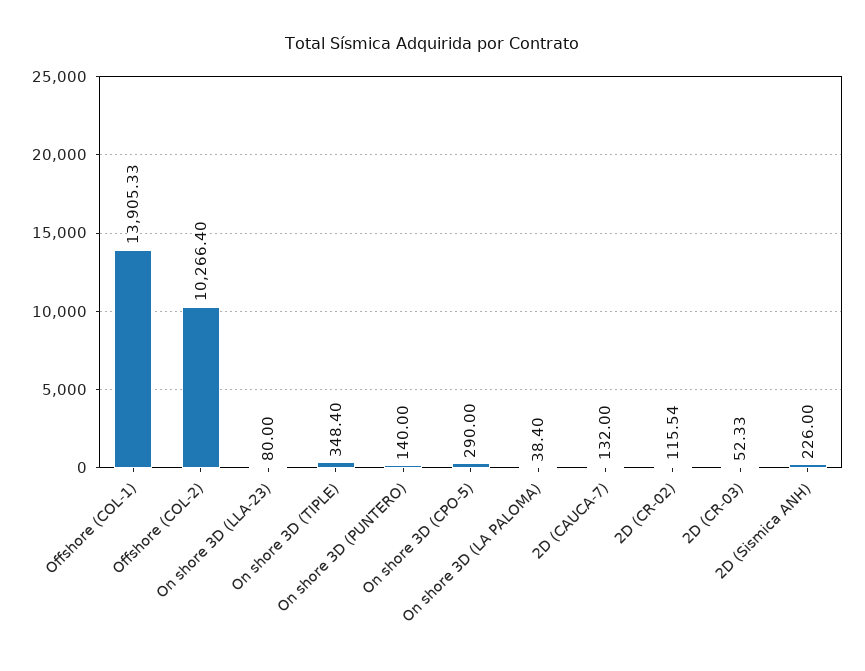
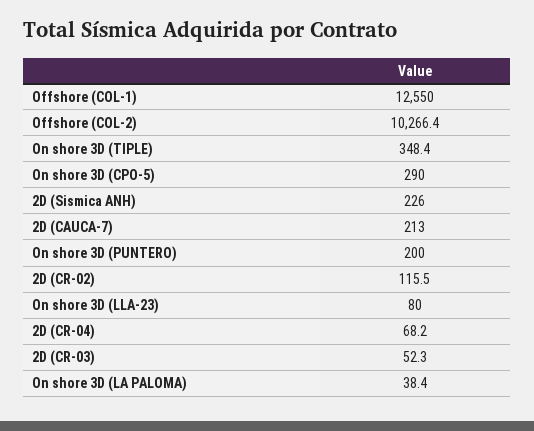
  {
-   "Offshore (COL-1)": 13905.33,
+   "Offshore (COL-1)": 12550,
    "Offshore (COL-2)": 10266.4,
    "On shore 3D (LLA-23)": 80,
    "On shore 3D (TIPLE)": 348.4,
-   "On shore 3D (PUNTERO)": 140,
+   "On shore 3D (PUNTERO)": 200,
    "On shore 3D (CPO-5)": 290,
    "On shore 3D (LA PALOMA)": 38.4,
-   "2D (CAUCA-7)": 132,
+   "2D (CAUCA-7)": 213,
    "2D (CR-02)": 115.54,
    "2D (CR-03)": 52.33,
-   "2D (Sismica ANH)": 226
+   "2D (Sismica ANH)": 226,
+   "2D (CR-04)": 68.2
  }

